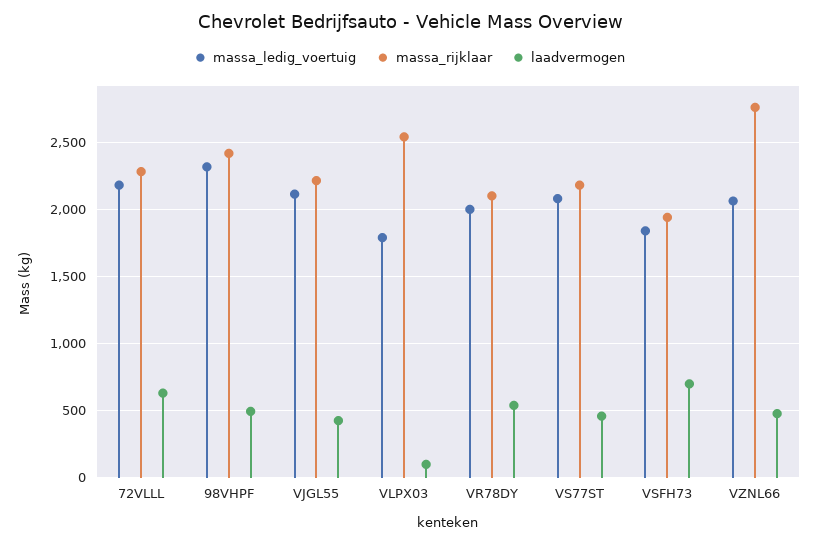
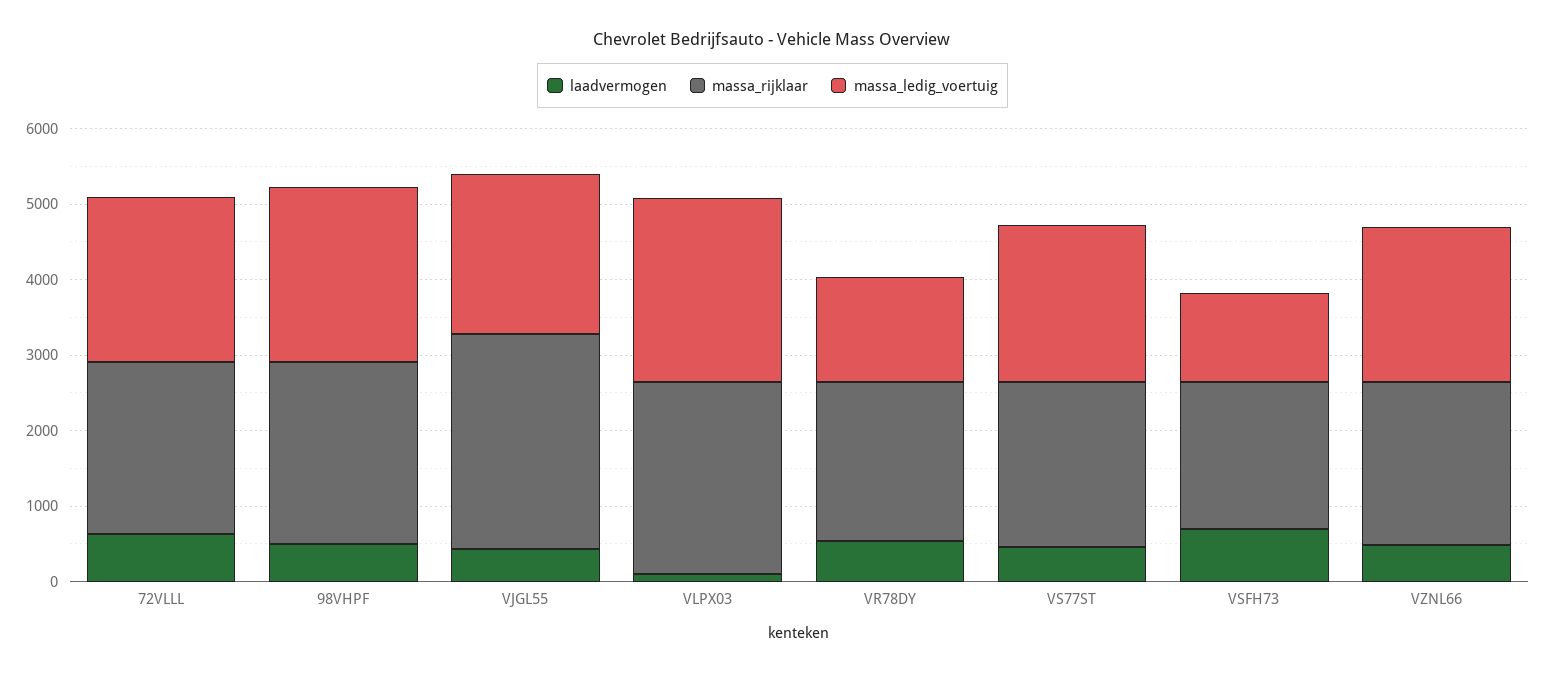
  {
    "massa_ledig_voertuig": {
      "72VLLL": 2200,
      "98VHPF": 2300,
      "VJGL55": 2100,
-     "VLPX03": 1800,
+     "VLPX03": 2400,
-     "VR78DY": 2000,
+     "VR78DY": 1400,
      "VS77ST": 2100,
-     "VSFH73": 1850,
+     "VSFH73": 1200,
      "VZNL66": 2050
    },
    "massa_rijklaar": {
      "72VLLL": 2300,
      "98VHPF": 2400,
-     "VJGL55": 2200,
+     "VJGL55": 2800,
      "VLPX03": 2550,
      "VR78DY": 2100,
      "VS77ST": 2200,
      "VSFH73": 1950,
-     "VZNL66": 2750
+     "VZNL66": 2200
    },
    "laadvermogen": {
      "72VLLL": 650,
      "98VHPF": 500,
      "VJGL55": 450,
      "VLPX03": 100,
      "VR78DY": 550,
      "VS77ST": 450,
      "VSFH73": 700,
      "VZNL66": 500
    }
  }

